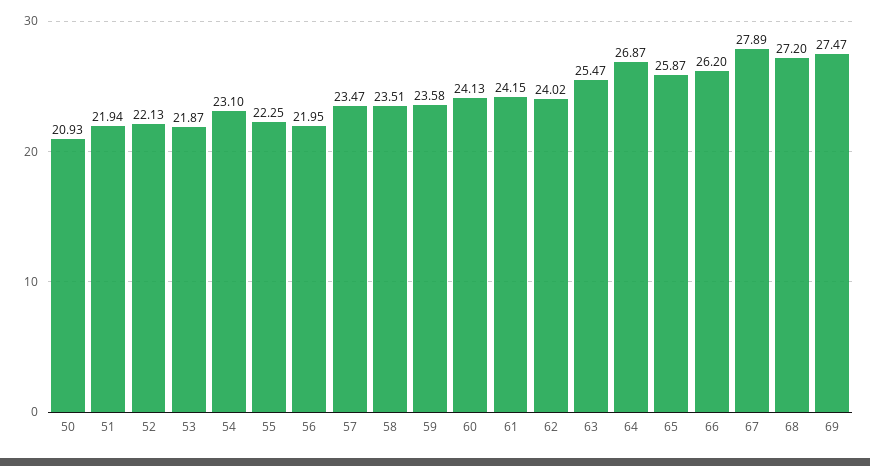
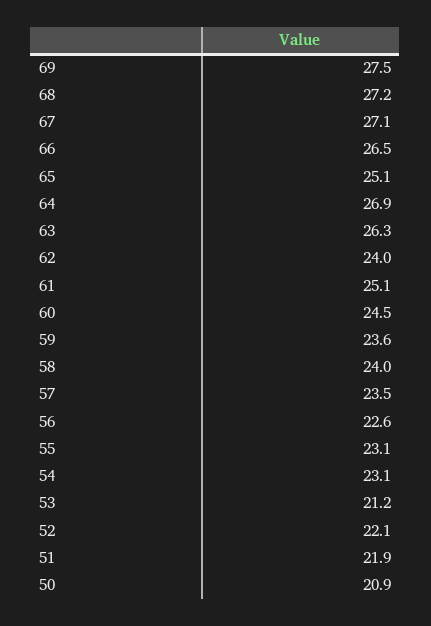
  {
    "50": 20.93,
    "51": 21.94,
    "52": 22.13,
-   "53": 21.87,
+   "53": 21.2,
    "54": 23.1,
-   "55": 22.25,
+   "55": 23.1,
-   "56": 21.95,
+   "56": 22.6,
    "57": 23.47,
-   "58": 23.51,
+   "58": 24,
    "59": 23.58,
-   "60": 24.13,
+   "60": 24.5,
-   "61": 24.15,
+   "61": 25.1,
    "62": 24.02,
-   "63": 25.47,
+   "63": 26.3,
    "64": 26.87,
-   "65": 25.87,
+   "65": 25.1,
-   "66": 26.2,
+   "66": 26.5,
-   "67": 27.89,
+   "67": 27.1,
    "68": 27.2,
    "69": 27.47
  }

